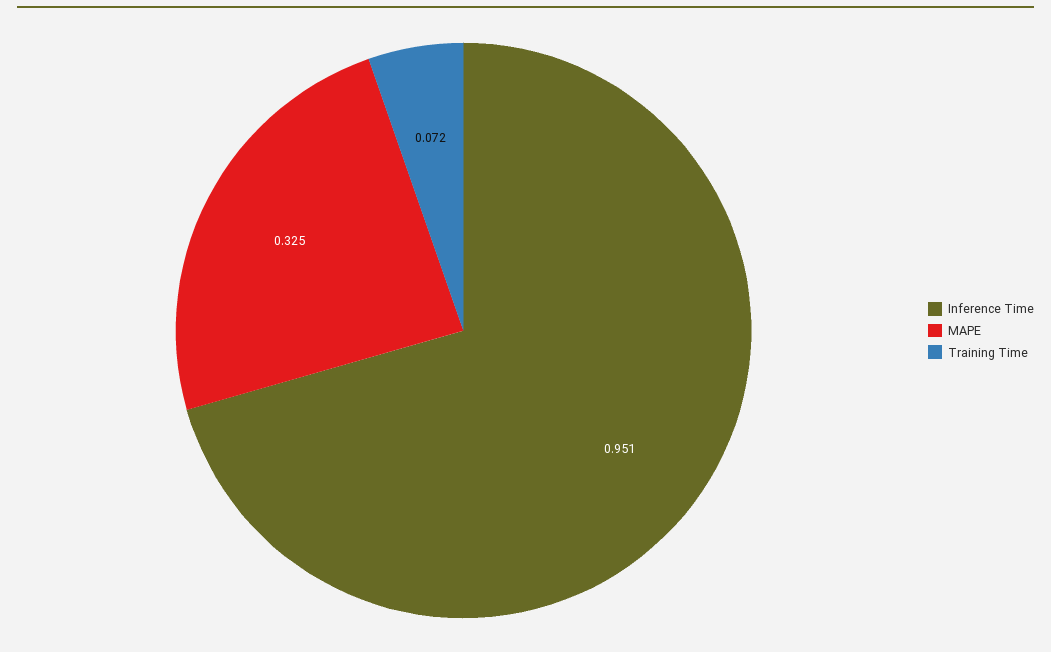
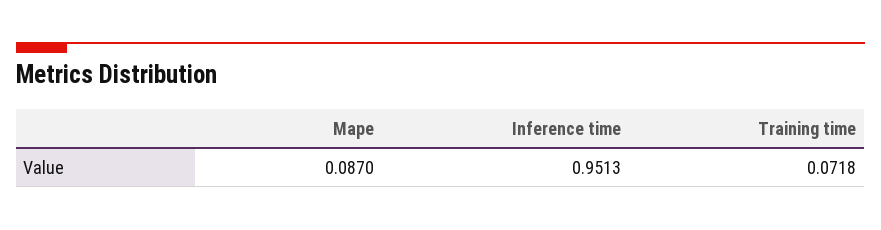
  {
    "Inference Time": 0.9513,
-   "MAPE": 0.325,
+   "MAPE": 0.087,
    "Training Time": 0.0718
  }

